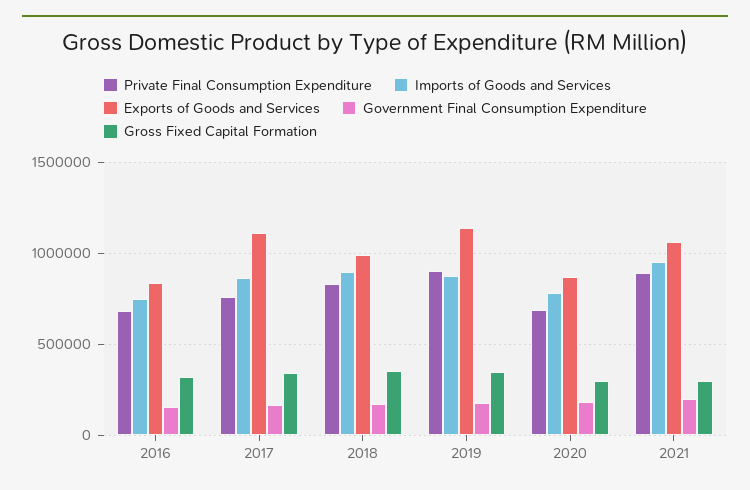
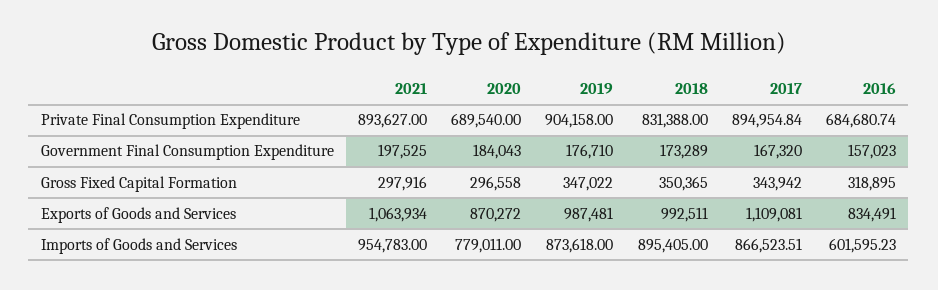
  {
    "Private Final Consumption Expenditure": {
      "2016": 684680.74,
-     "2017": 750000,
+     "2017": 894954.84,
      "2018": 831388,
      "2019": 904158,
      "2020": 689540,
      "2021": 893627
    },
    "Imports of Goods and Services": {
-     "2016": 750000,
+     "2016": 601595.23,
      "2017": 866523.51,
      "2018": 895405,
      "2019": 873618,
      "2020": 779011,
      "2021": 954783
    },
    "Exports of Goods and Services": {
      "2016": 834491,
      "2017": 1109081,
      "2018": 992511,
-     "2019": 1150000,
+     "2019": 987481,
      "2020": 870272,
      "2021": 1063934
    },
    "Government Final Consumption Expenditure": {
      "2016": 157023,
      "2017": 167320,
      "2018": 173289,
      "2019": 176710,
      "2020": 184043,
      "2021": 197525
    },
    "Gross Fixed Capital Formation": {
      "2016": 318895,
      "2017": 343942,
      "2018": 350365,
      "2019": 347022,
      "2020": 296558,
      "2021": 297916
    }
  }

